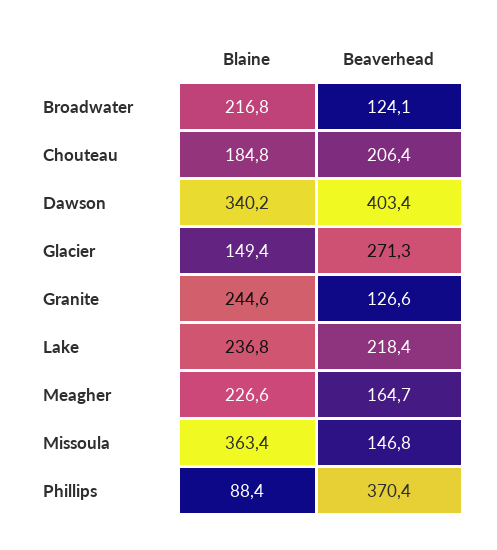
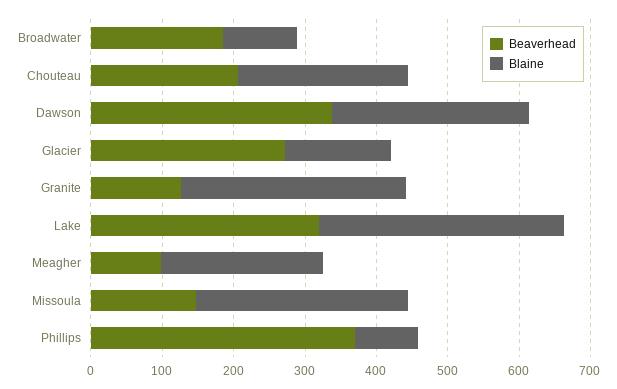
  {
    "Blaine": {
-     "Broadwater": 216.8,
+     "Broadwater": 100,
-     "Chouteau": 184.8,
+     "Chouteau": 240,
-     "Dawson": 340.2,
+     "Dawson": 280,
      "Glacier": 149.4,
-     "Granite": 244.6,
+     "Granite": 320,
-     "Lake": 236.8,
+     "Lake": 340,
      "Meagher": 226.6,
-     "Missoula": 363.4,
+     "Missoula": 300,
      "Phillips": 88.4
    },
    "Beaverhead": {
-     "Broadwater": 124.1,
+     "Broadwater": 180,
      "Chouteau": 206.4,
-     "Dawson": 403.4,
+     "Dawson": 340,
      "Glacier": 271.3,
      "Granite": 126.6,
-     "Lake": 218.4,
+     "Lake": 320,
-     "Meagher": 164.7,
+     "Meagher": 100,
      "Missoula": 146.8,
      "Phillips": 370.4
    }
  }

